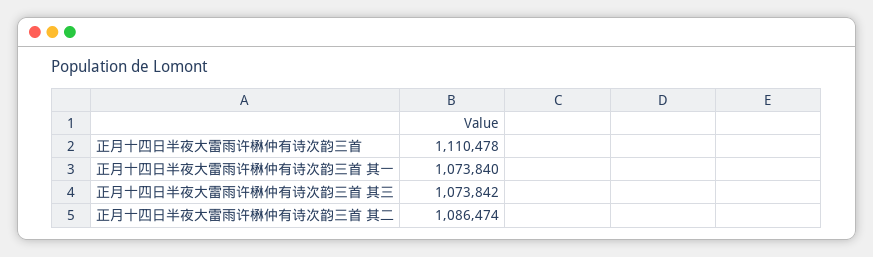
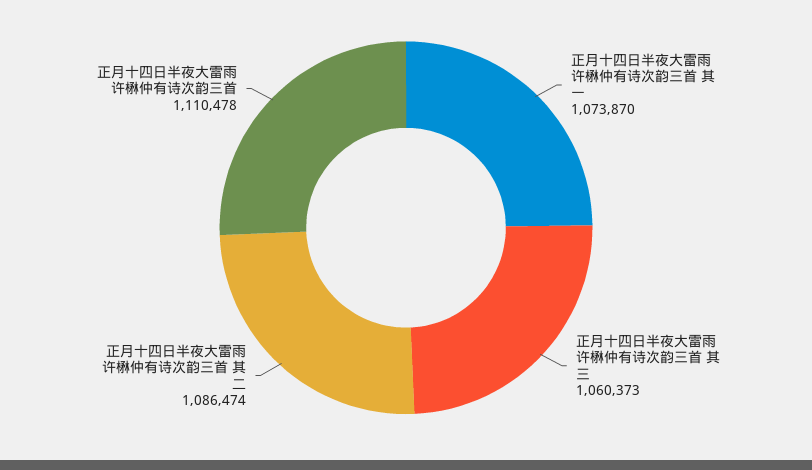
  {
    "正月十四日半夜大雷雨许楙仲有诗次韵三首": 1110478,
-   "正月十四日半夜大雷雨许楙仲有诗次韵三首 其一": 1073840,
+   "正月十四日半夜大雷雨许楙仲有诗次韵三首 其一": 1073870,
-   "正月十四日半夜大雷雨许楙仲有诗次韵三首 其三": 1073842,
+   "正月十四日半夜大雷雨许楙仲有诗次韵三首 其三": 1060373,
    "正月十四日半夜大雷雨许楙仲有诗次韵三首 其二": 1086474
  }

